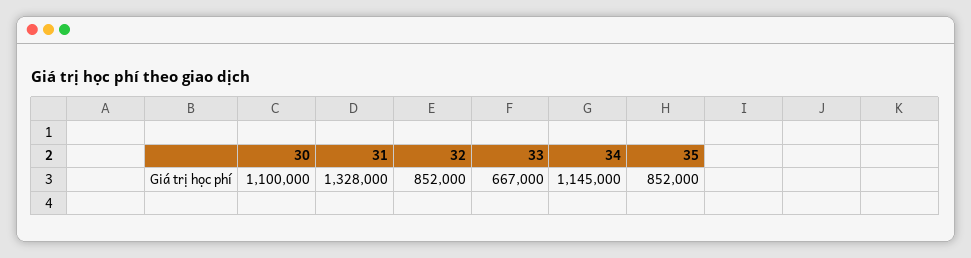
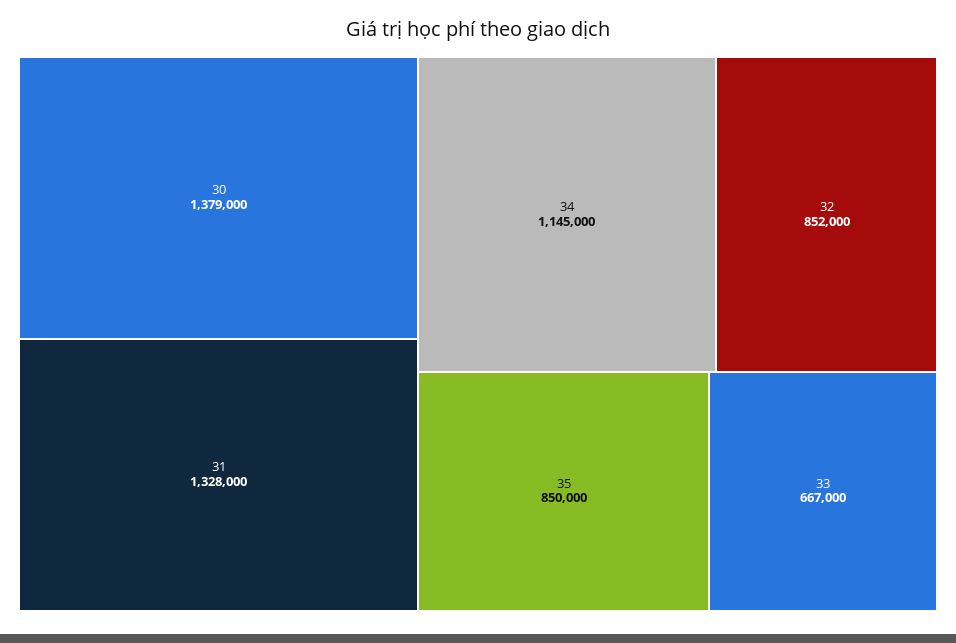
  {
-   "30": 1100000,
+   "30": 1379000,
    "31": 1328000,
    "32": 852000,
    "33": 667000,
    "34": 1145000,
-   "35": 852000
+   "35": 850000
  }

